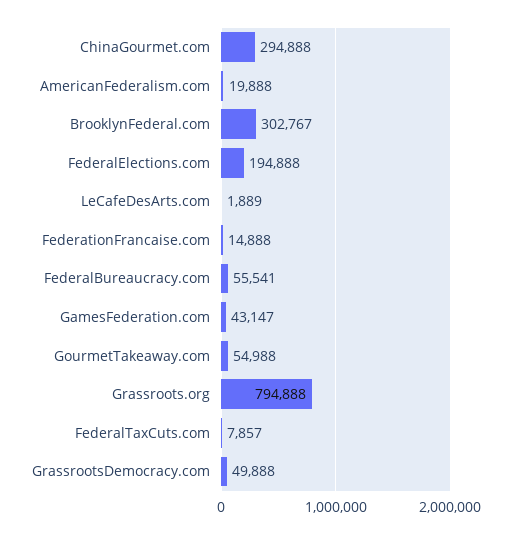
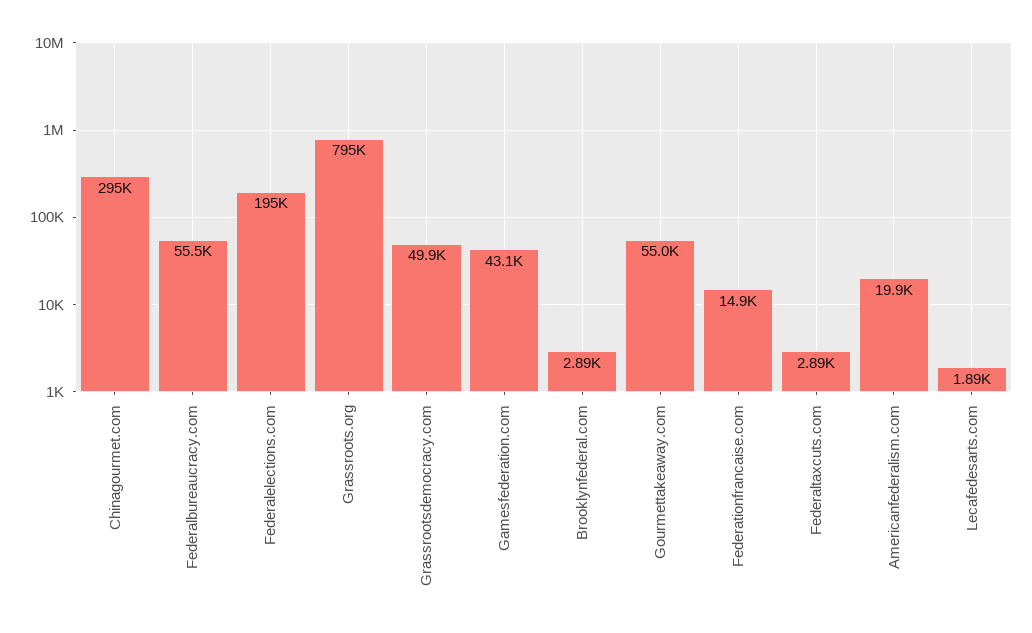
  {
    "ChinaGourmet.com": 294888,
    "AmericanFederalism.com": 19888,
-   "BrooklynFederal.com": 302767,
+   "BrooklynFederal.com": 2890,
    "FederalElections.com": 194888,
    "LeCafeDesArts.com": 1889,
    "FederationFrancaise.com": 14888,
    "FederalBureaucracy.com": 55541,
    "GamesFederation.com": 43147,
    "GourmetTakeaway.com": 54988,
    "Grassroots.org": 794888,
-   "FederalTaxCuts.com": 7857,
+   "FederalTaxCuts.com": 2890,
    "GrassrootsDemocracy.com": 49888
  }

